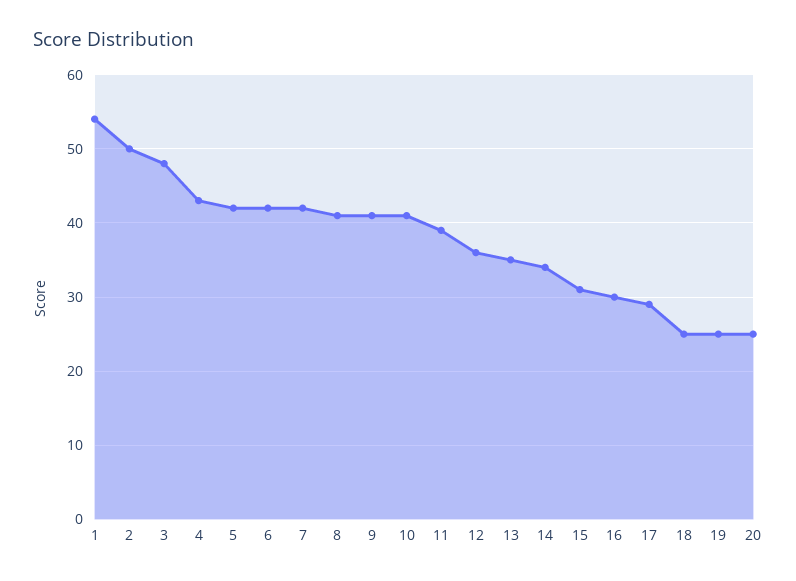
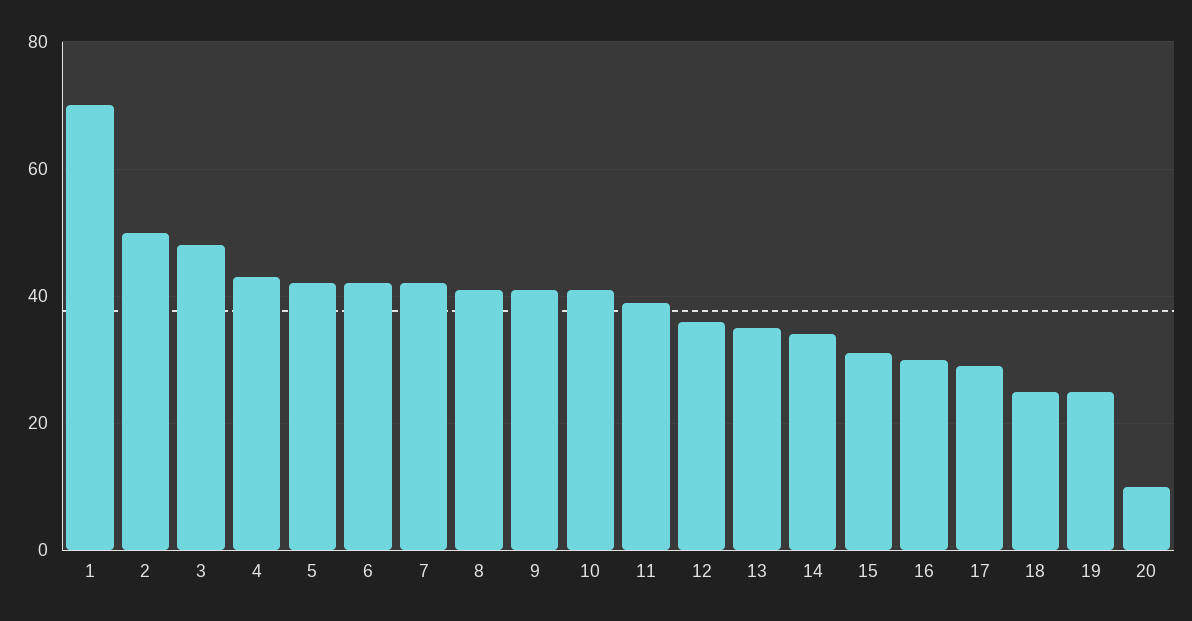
  {
-   "1": 54,
+   "1": 70,
    "2": 50,
    "3": 48,
    "4": 43,
    "5": 42,
    "6": 42,
    "7": 42,
    "8": 41,
    "9": 41,
    "10": 41,
    "11": 39,
    "12": 36,
    "13": 35,
    "14": 34,
    "15": 31,
    "16": 30,
    "17": 29,
    "18": 25,
    "19": 25,
-   "20": 25
+   "20": 10
  }

